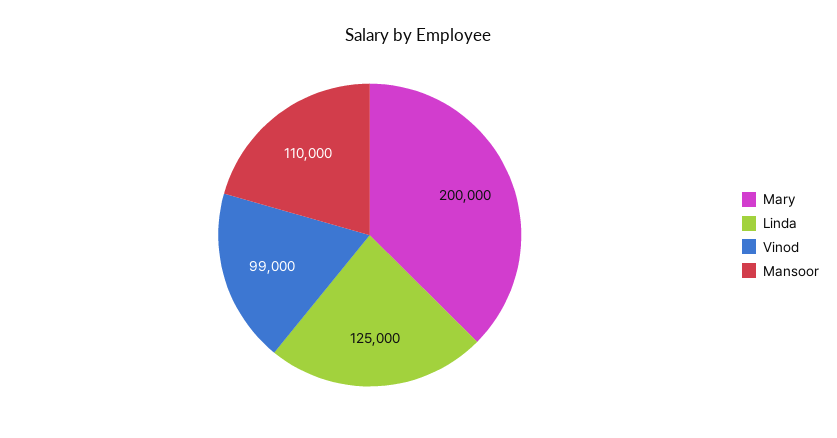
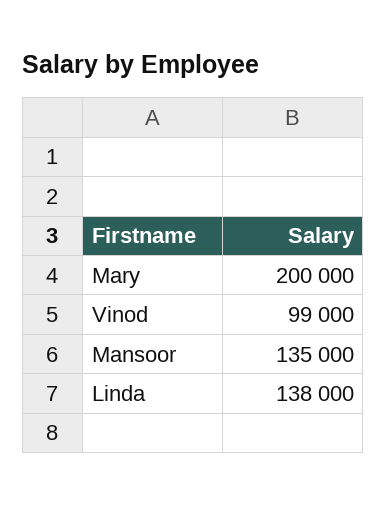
  {
    "Mary": 200000,
-   "Linda": 125000,
+   "Linda": 138000,
    "Vinod": 99000,
-   "Mansoor": 110000
+   "Mansoor": 135000
  }

